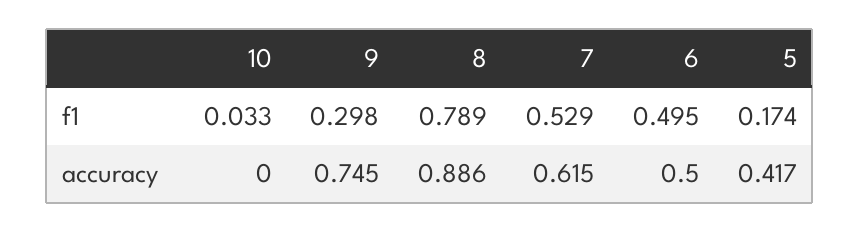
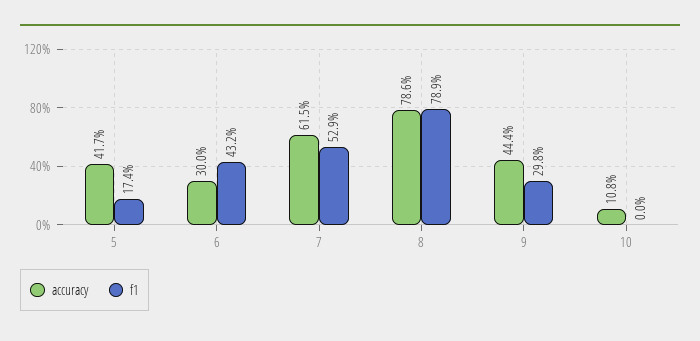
  {
    "f1": {
-     "10": 0.033,
+     "10": 0,
      "9": 0.298,
      "8": 0.789,
      "7": 0.529,
-     "6": 0.495,
+     "6": 0.432,
      "5": 0.174
    },
    "accuracy": {
-     "10": 0,
+     "10": 0.108,
-     "9": 0.745,
+     "9": 0.444,
-     "8": 0.886,
+     "8": 0.786,
      "7": 0.615,
-     "6": 0.5,
+     "6": 0.3,
      "5": 0.417
    }
  }

